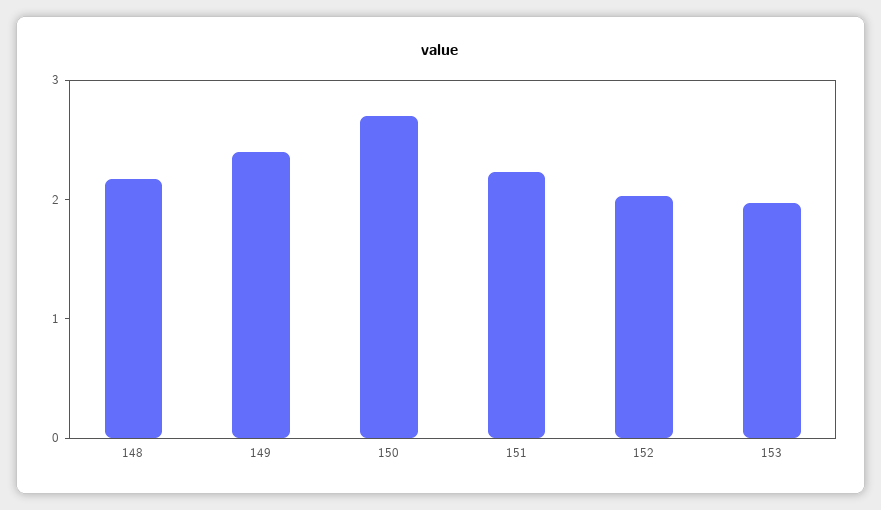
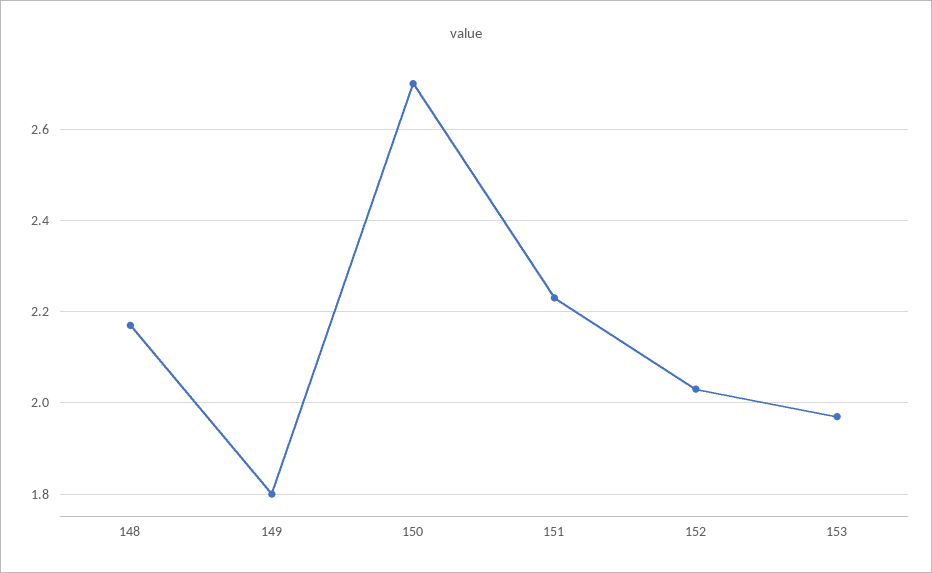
  {
    "148": 2.15,
-   "149": 2.4,
+   "149": 1.8,
    "150": 2.7,
    "151": 2.25,
    "152": 2.05,
    "153": 1.95
  }

